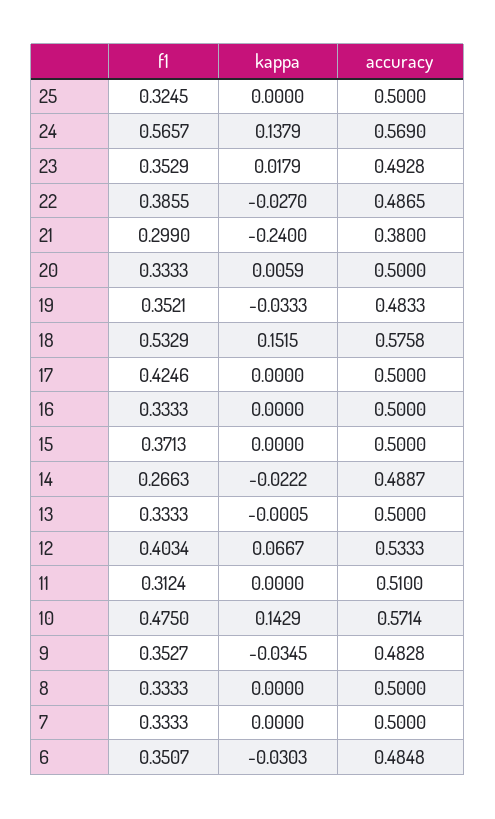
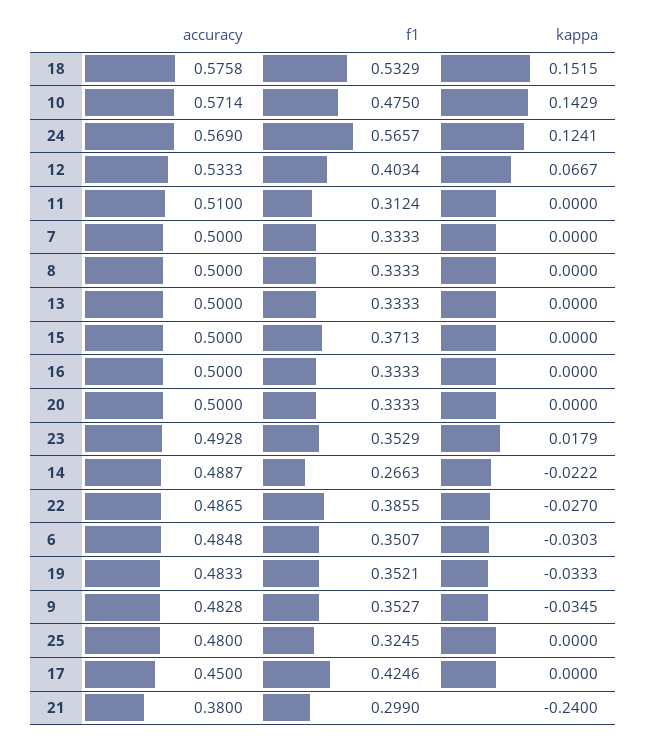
  {
    "f1": {
      "25": 0.3245,
      "24": 0.5657,
      "23": 0.3529,
      "22": 0.3855,
      "21": 0.299,
      "20": 0.3333,
      "19": 0.3521,
      "18": 0.5329,
      "17": 0.4246,
      "16": 0.3333,
      "15": 0.3713,
      "14": 0.2663,
      "13": 0.3333,
      "12": 0.4034,
      "11": 0.3124,
      "10": 0.475,
      "9": 0.3527,
      "8": 0.3333,
      "7": 0.3333,
      "6": 0.3507
    },
    "kappa": {
      "25": 0,
-     "24": 0.1379,
+     "24": 0.1241,
      "23": 0.0179,
      "22": -0.027,
      "21": -0.24,
-     "20": 0.0059,
+     "20": 0,
      "19": -0.0333,
      "18": 0.1515,
      "17": 0,
      "16": 0,
      "15": 0,
      "14": -0.0222,
-     "13": -0.0005,
+     "13": 0,
      "12": 0.0667,
      "11": 0,
      "10": 0.1429,
      "9": -0.0345,
      "8": 0,
      "7": 0,
      "6": -0.0303
    },
    "accuracy": {
-     "25": 0.5,
+     "25": 0.48,
      "24": 0.569,
      "23": 0.4928,
      "22": 0.4865,
      "21": 0.38,
      "20": 0.5,
      "19": 0.4833,
      "18": 0.5758,
-     "17": 0.5,
+     "17": 0.45,
      "16": 0.5,
      "15": 0.5,
      "14": 0.4887,
      "13": 0.5,
      "12": 0.5333,
      "11": 0.51,
      "10": 0.5714,
      "9": 0.4828,
      "8": 0.5,
      "7": 0.5,
      "6": 0.4848
    }
  }

